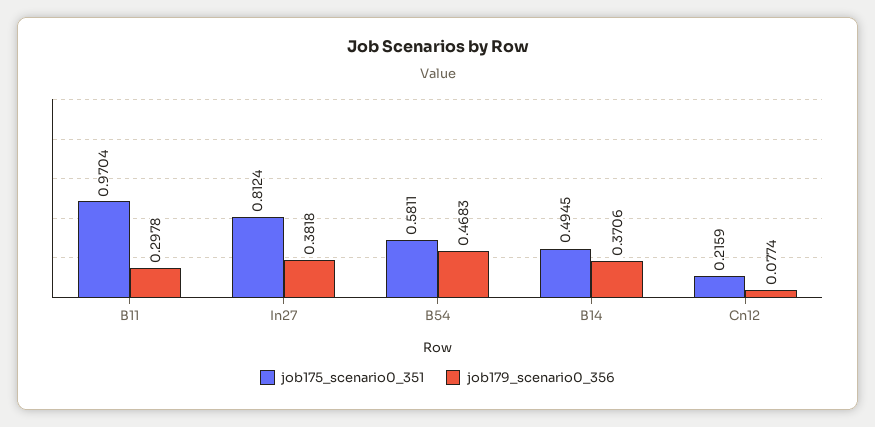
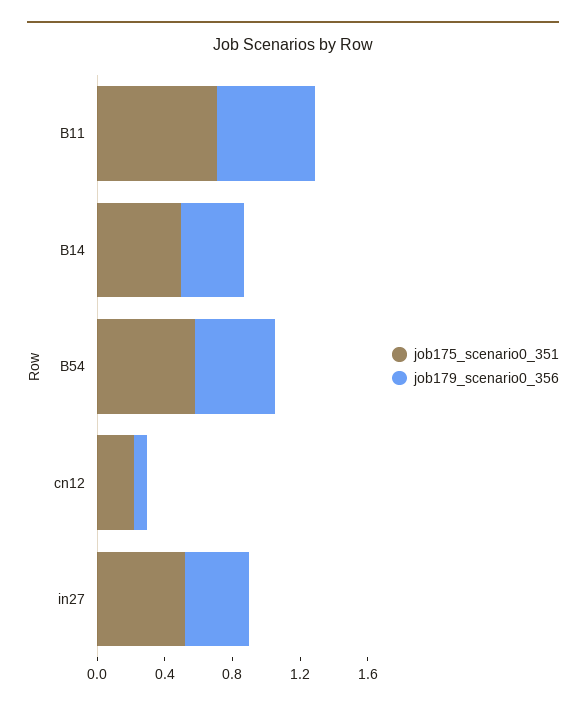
  {
    "job175_scenario0_351": {
-     "B11": 0.9704,
+     "B11": 0.7,
-     "In27": 0.8124,
+     "In27": 0.5,
      "B54": 0.5811,
      "B14": 0.4945,
      "Cn12": 0.2159
    },
    "job179_scenario0_356": {
-     "B11": 0.2978,
+     "B11": 0.6,
      "In27": 0.3818,
      "B54": 0.4683,
      "B14": 0.3706,
      "Cn12": 0.0774
    }
  }

